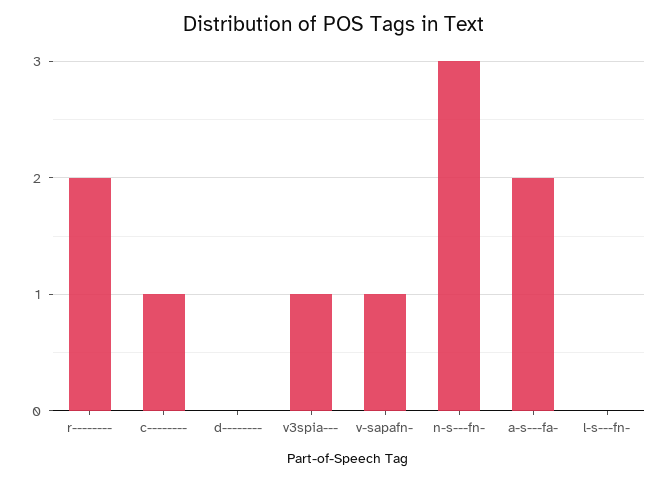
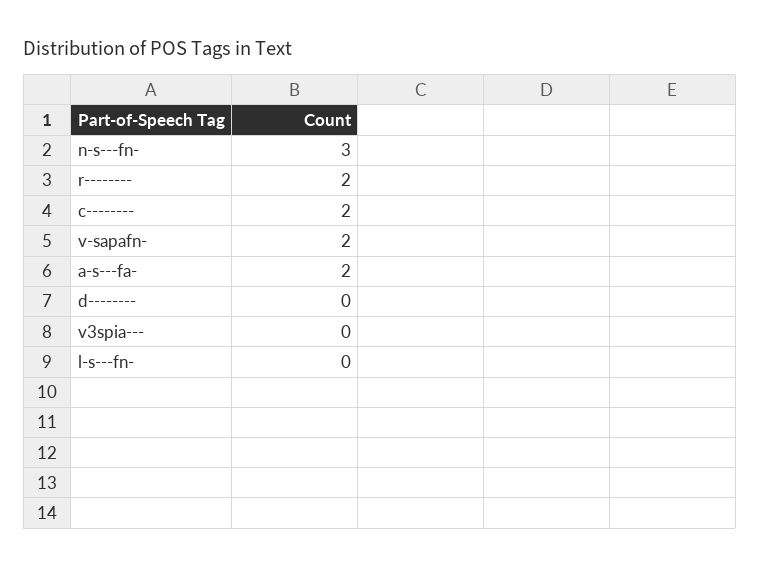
  {
    "r--------": 2,
-   "c--------": 1,
+   "c--------": 2,
    "d--------": 0,
-   "v3spia---": 1,
+   "v3spia---": 0,
-   "v-sapafn-": 1,
+   "v-sapafn-": 2,
    "n-s---fn-": 3,
    "a-s---fa-": 2,
    "l-s---fn-": 0
  }

